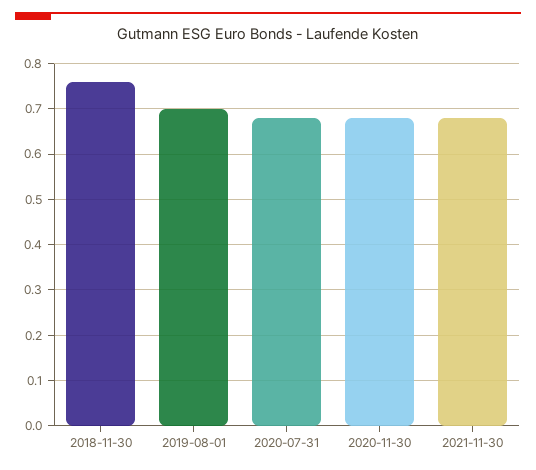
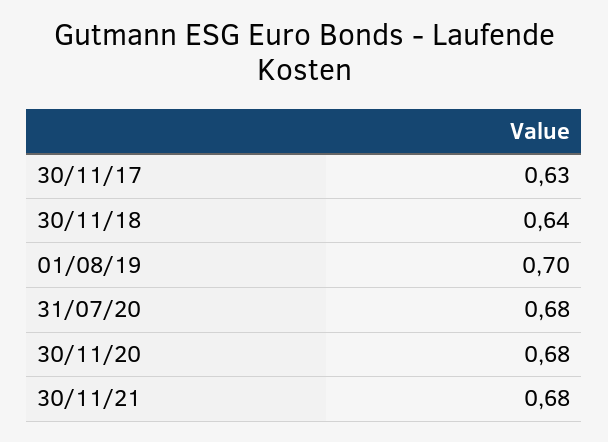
  {
-   "2018-11-30": 0.75,
+   "2018-11-30": 0.64,
    "2019-08-01": 0.7,
    "2020-07-31": 0.68,
    "2020-11-30": 0.68,
-   "2021-11-30": 0.68
+   "2021-11-30": 0.68,
+   "30/11/17": 0.63
  }

